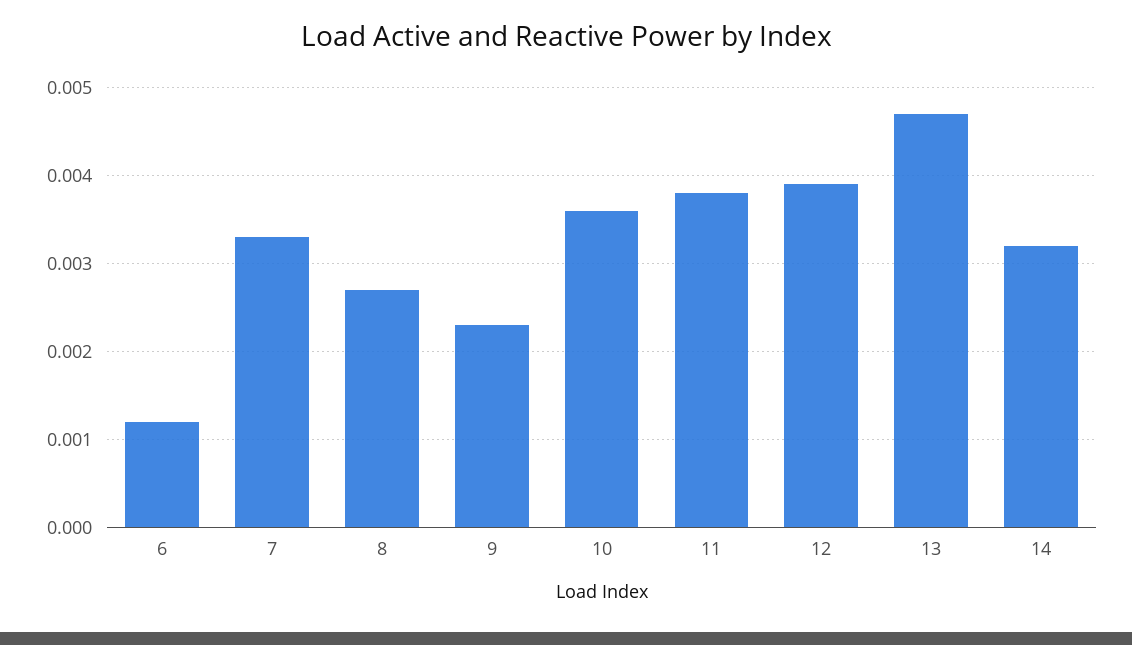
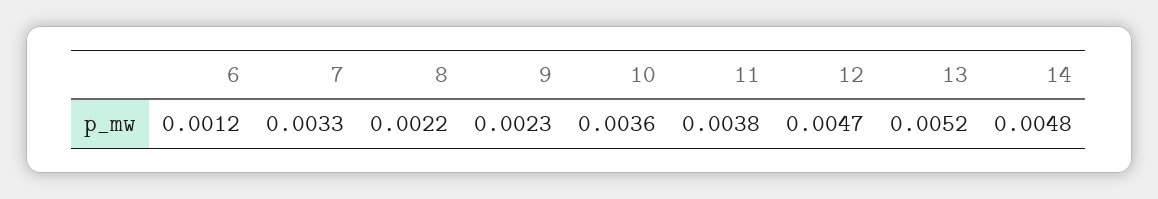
  {
    "6": 0.0012,
    "7": 0.0033,
-   "8": 0.0027,
+   "8": 0.0022,
    "9": 0.0023,
    "10": 0.0036,
    "11": 0.0038,
-   "12": 0.0039,
+   "12": 0.0047,
-   "13": 0.0047,
+   "13": 0.0052,
-   "14": 0.0032
+   "14": 0.0048
  }

